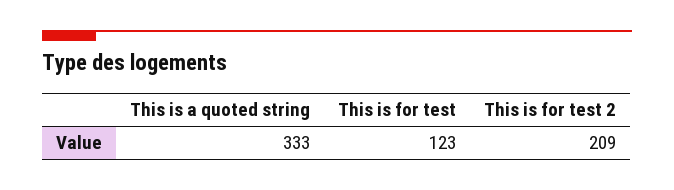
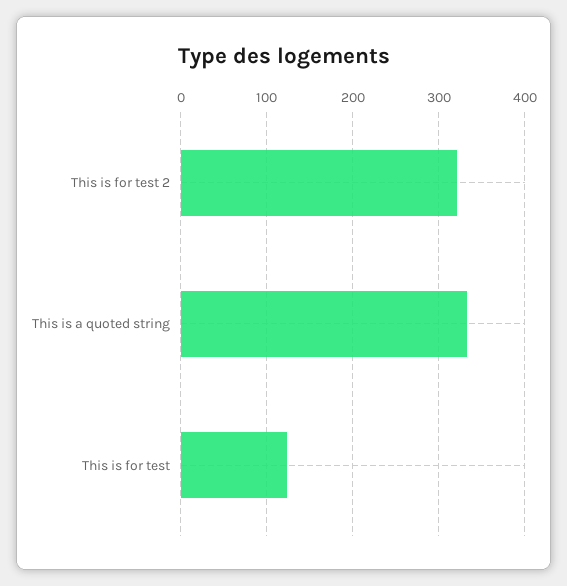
  {
    "This is a quoted string": 333,
    "This is for test": 123,
-   "This is for test 2": 209
+   "This is for test 2": 320
  }

